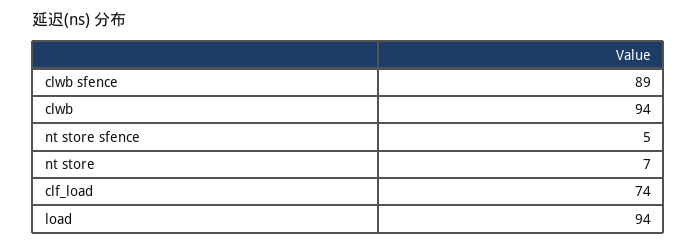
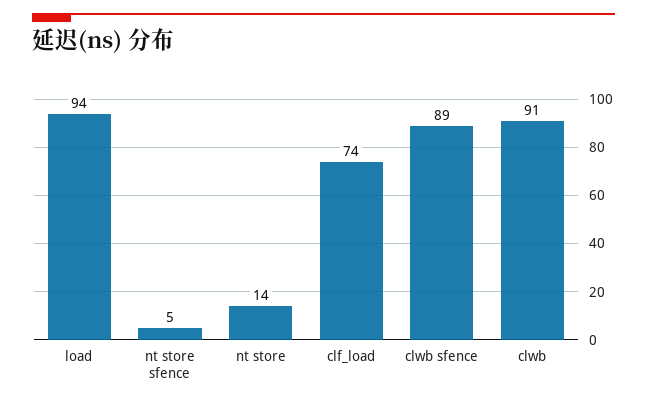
  {
    "clwb sfence": 89,
-   "clwb": 94,
+   "clwb": 91,
    "nt store sfence": 5,
-   "nt store": 7,
+   "nt store": 14,
    "clf_load": 74,
    "load": 94
  }

